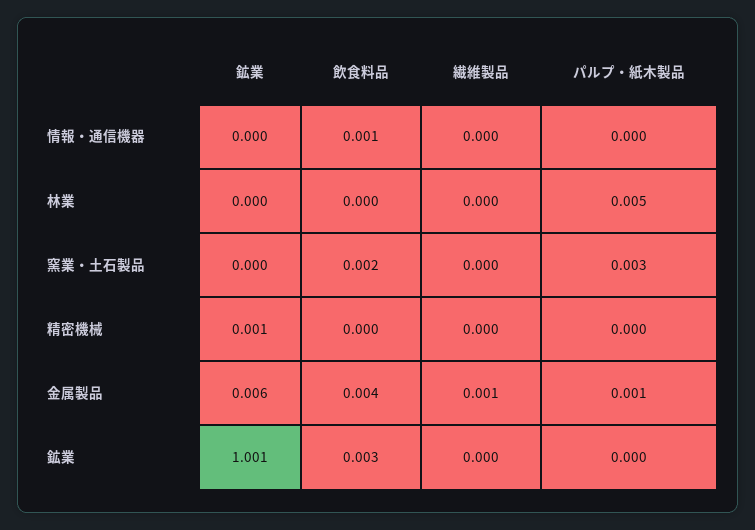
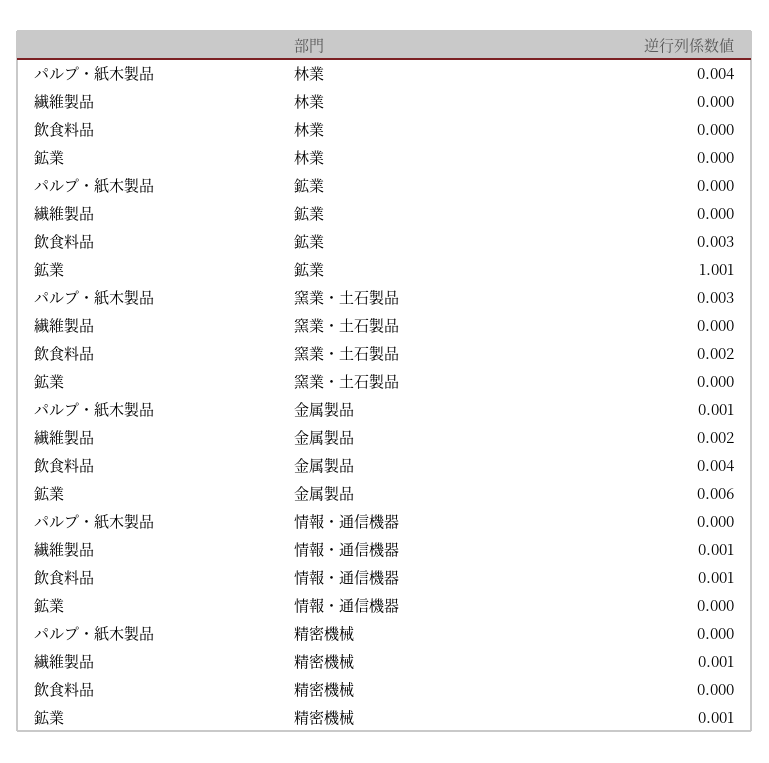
  {
    "鉱業": {
      "情報・通信機器": 0,
      "林業": 0,
      "窯業・土石製品": 0,
      "精密機械": 0.001,
      "金属製品": 0.006,
      "鉱業": 1.001
    },
    "飲食料品": {
      "情報・通信機器": 0.001,
      "林業": 0,
      "窯業・土石製品": 0.002,
      "精密機械": 0,
      "金属製品": 0.004,
      "鉱業": 0.003
    },
    "繊維製品": {
-     "情報・通信機器": 0,
+     "情報・通信機器": 0.001,
      "林業": 0,
      "窯業・土石製品": 0,
-     "精密機械": 0,
+     "精密機械": 0.001,
-     "金属製品": 0.001,
+     "金属製品": 0.002,
      "鉱業": 0
    },
    "パルプ・紙木製品": {
      "情報・通信機器": 0,
-     "林業": 0.005,
+     "林業": 0.004,
      "窯業・土石製品": 0.003,
      "精密機械": 0,
      "金属製品": 0.001,
      "鉱業": 0
    }
  }

